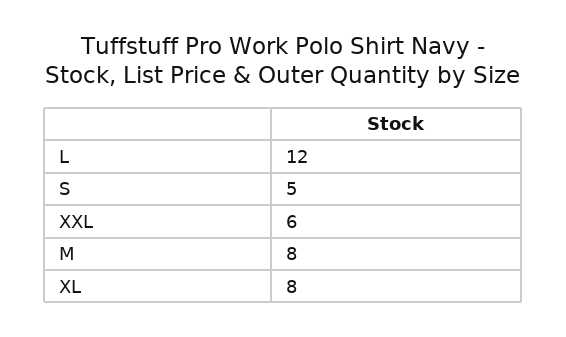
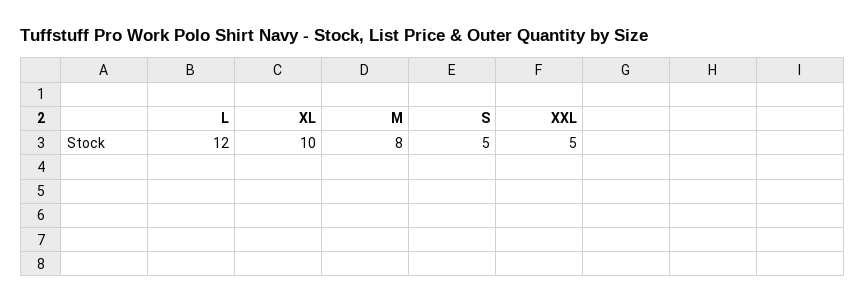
  {
    "L": 12,
    "S": 5,
-   "XXL": 6,
+   "XXL": 5,
    "M": 8,
-   "XL": 8
+   "XL": 10
  }

